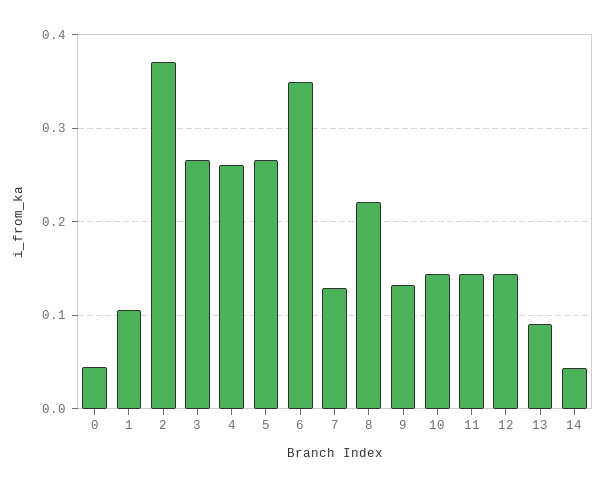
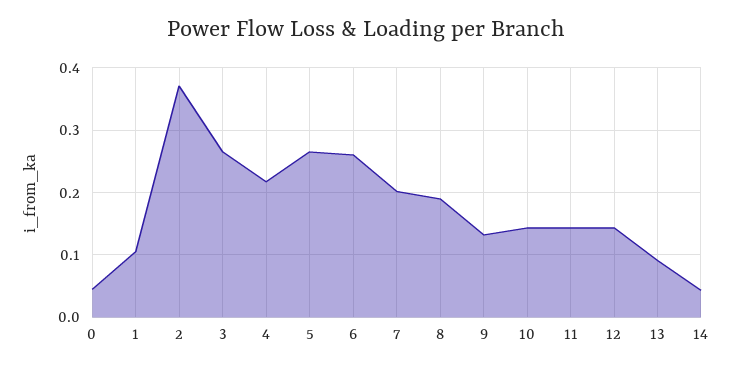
  {
    "0": 0.04,
    "1": 0.11,
    "2": 0.37,
    "3": 0.27,
-   "4": 0.26,
+   "4": 0.22,
    "5": 0.27,
-   "6": 0.35,
+   "6": 0.26,
-   "7": 0.13,
+   "7": 0.2,
-   "8": 0.22,
+   "8": 0.19,
    "9": 0.13,
    "10": 0.14,
    "11": 0.14,
    "12": 0.14,
    "13": 0.09,
    "14": 0.04
  }

